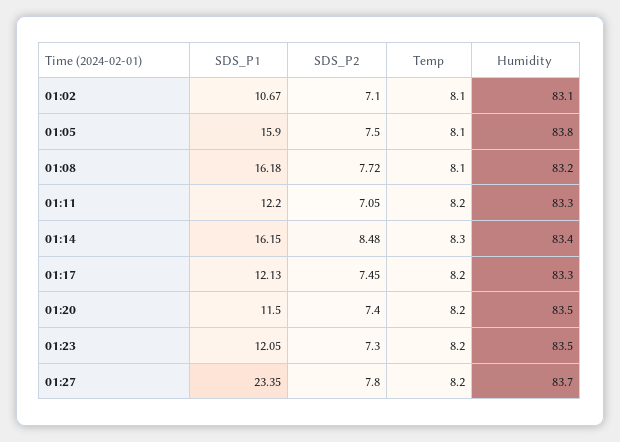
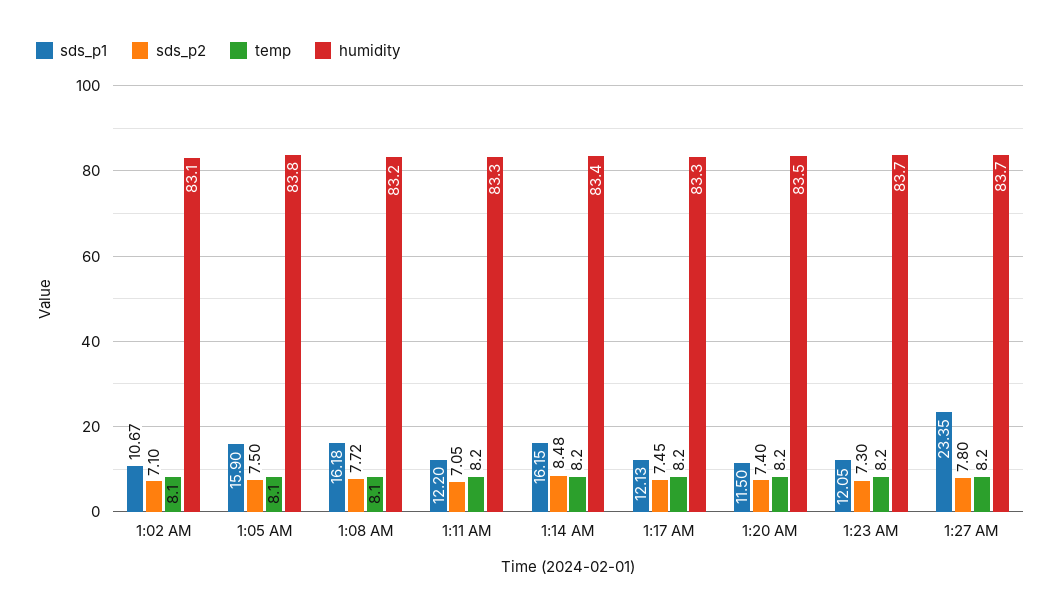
  {
    "SDS_P1": {
      "01:02": 10.67,
      "01:05": 15.9,
      "01:08": 16.18,
      "01:11": 12.2,
      "01:14": 16.15,
      "01:17": 12.13,
      "01:20": 11.5,
      "01:23": 12.05,
      "01:27": 23.35
    },
    "SDS_P2": {
      "01:02": 7.1,
      "01:05": 7.5,
      "01:08": 7.72,
      "01:11": 7.05,
      "01:14": 8.48,
      "01:17": 7.45,
      "01:20": 7.4,
      "01:23": 7.3,
      "01:27": 7.8
    },
    "Temp": {
      "01:02": 8.1,
      "01:05": 8.1,
      "01:08": 8.1,
      "01:11": 8.2,
-     "01:14": 8.3,
+     "01:14": 8.2,
      "01:17": 8.2,
      "01:20": 8.2,
      "01:23": 8.2,
      "01:27": 8.2
    },
    "Humidity": {
      "01:02": 83.1,
      "01:05": 83.8,
      "01:08": 83.2,
      "01:11": 83.3,
      "01:14": 83.4,
      "01:17": 83.3,
      "01:20": 83.5,
-     "01:23": 83.5,
+     "01:23": 83.7,
      "01:27": 83.7
    }
  }

